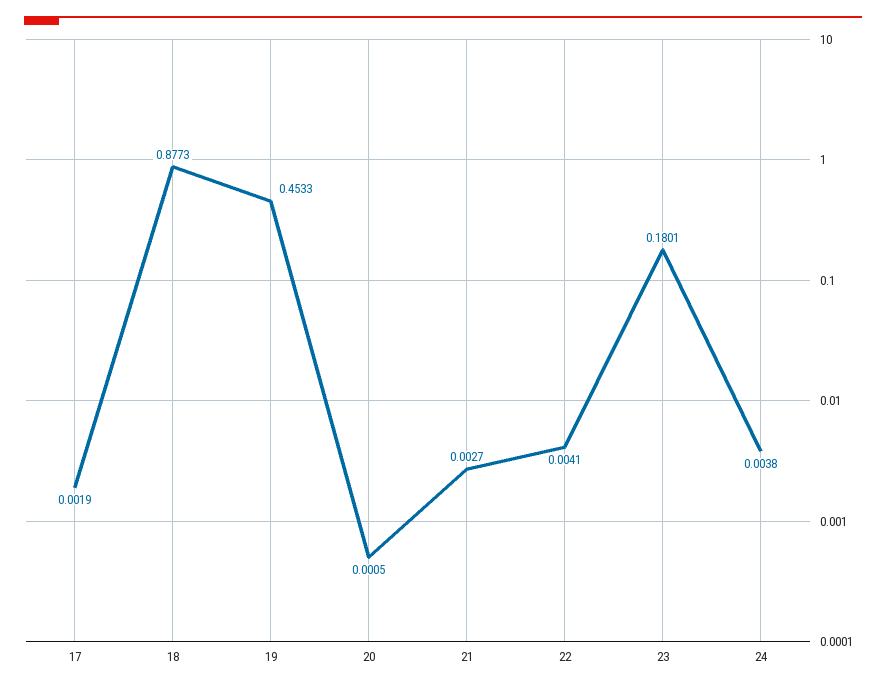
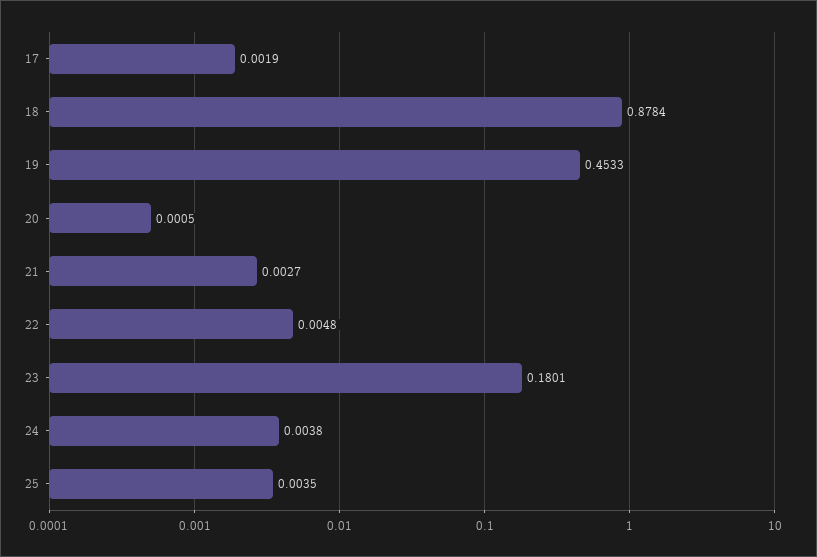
  {
    "17": 0.0019,
-   "18": 0.8773,
+   "18": 0.8784,
    "19": 0.4533,
    "20": 0.0005,
    "21": 0.0027,
-   "22": 0.0041,
+   "22": 0.0048,
    "23": 0.1801,
-   "24": 0.0038
+   "24": 0.0038,
+   "25": 0.0035
  }

